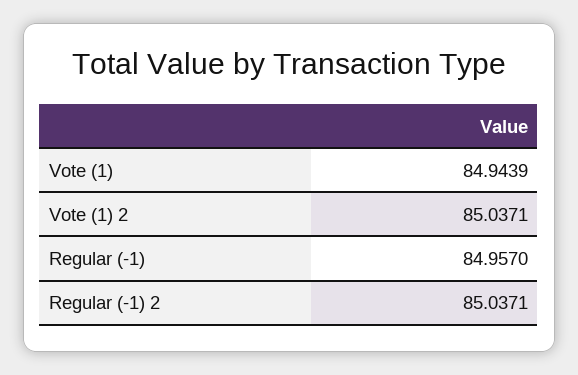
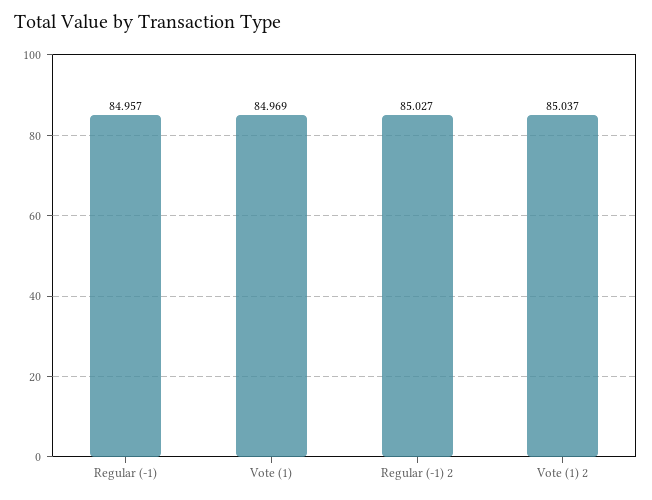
  {
-   "Vote (1)": 84.9439,
+   "Vote (1)": 84.969,
    "Vote (1) 2": 85.0371,
    "Regular (-1)": 84.957,
-   "Regular (-1) 2": 85.0371
+   "Regular (-1) 2": 85.027
  }

